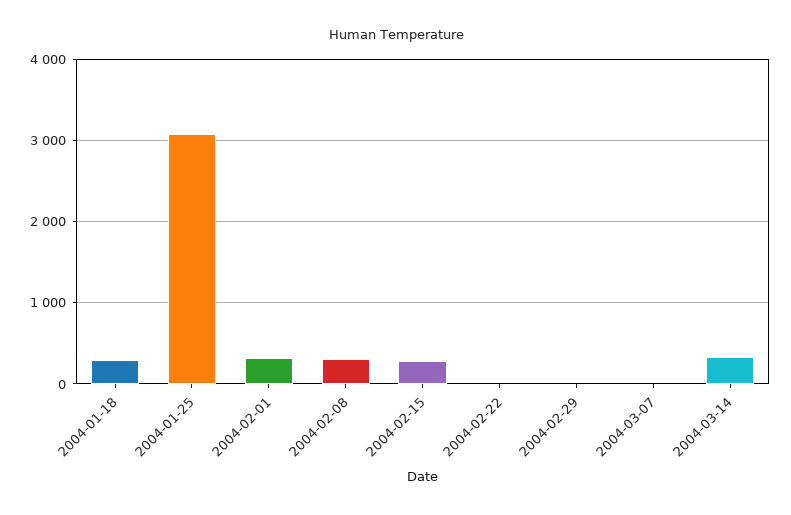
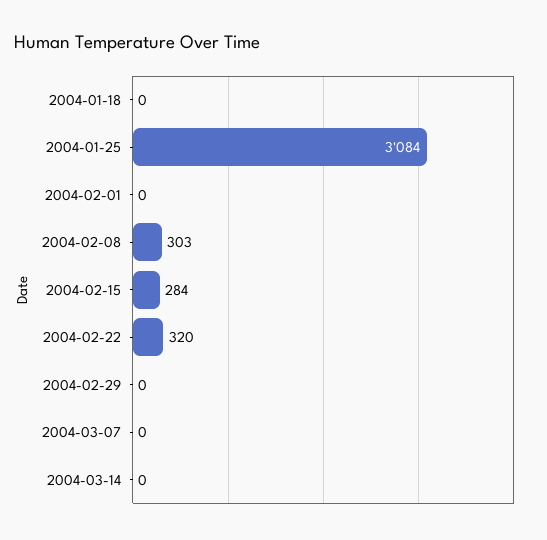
  {
-   "2004-01-18": 300,
+   "2004-01-18": 0,
    "2004-01-25": 3084,
-   "2004-02-01": 300,
+   "2004-02-01": 0,
    "2004-02-08": 303,
    "2004-02-15": 284,
-   "2004-02-22": 0,
+   "2004-02-22": 320,
    "2004-02-29": 0,
    "2004-03-07": 0,
-   "2004-03-14": 300
+   "2004-03-14": 0
  }

